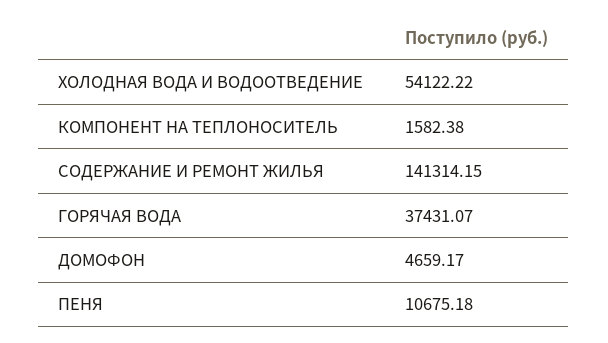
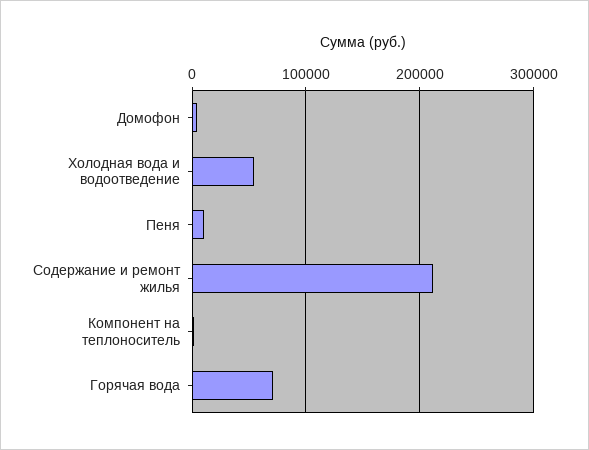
  {
    "ХОЛОДНАЯ ВОДА И ВОДООТВЕДЕНИЕ": 54122.22,
    "КОМПОНЕНТ НА ТЕПЛОНОСИТЕЛЬ": 1582.38,
-   "СОДЕРЖАНИЕ И РЕМОНТ ЖИЛЬЯ": 141314.15,
+   "СОДЕРЖАНИЕ И РЕМОНТ ЖИЛЬЯ": 210000,
-   "ГОРЯЧАЯ ВОДА": 37431.07,
+   "ГОРЯЧАЯ ВОДА": 70000,
    "ДОМОФОН": 4659.17,
    "ПЕНЯ": 10675.18
  }

